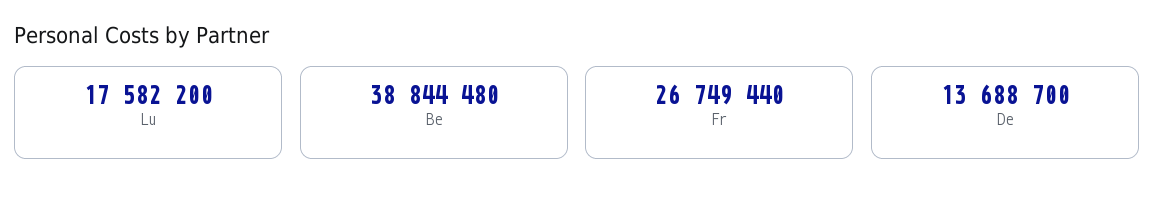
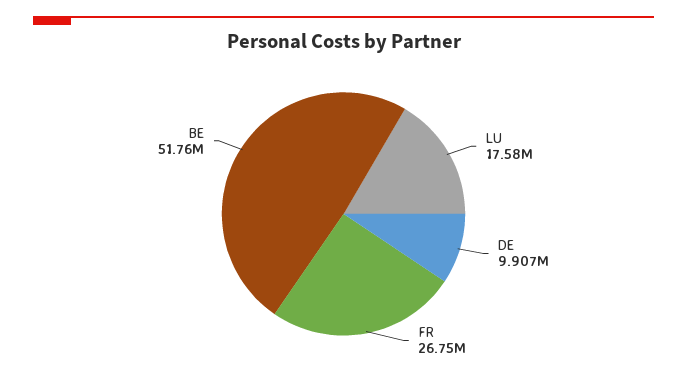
  {
    "Lu": 17582200,
-   "Be": 38844480,
+   "Be": 51760000,
    "Fr": 26749440,
-   "De": 13688700
+   "De": 9907000
  }

